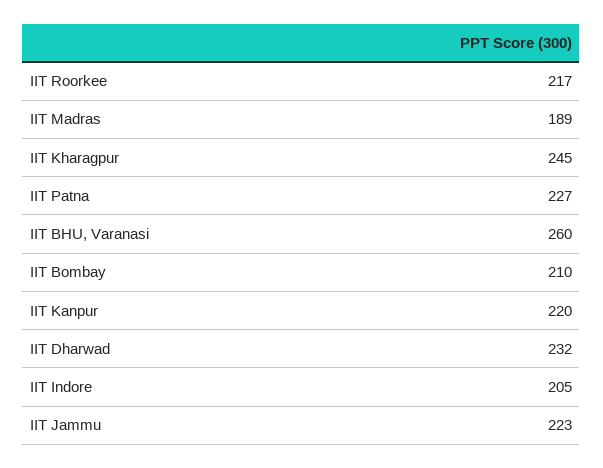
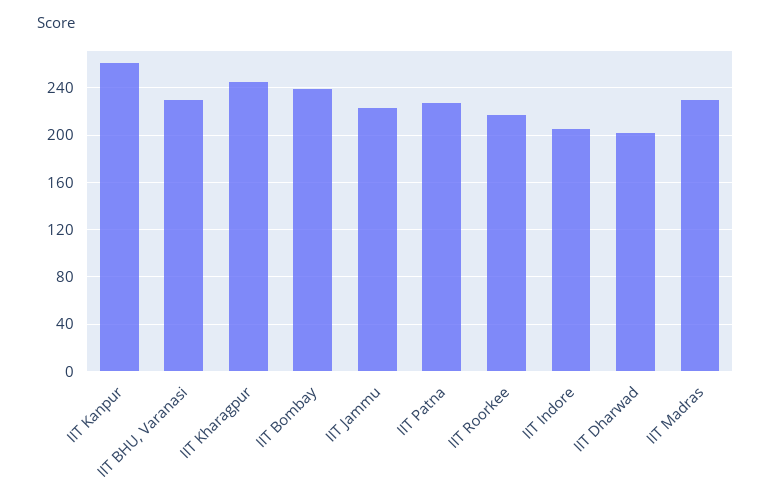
  {
    "IIT Roorkee": 217,
-   "IIT Madras": 189,
+   "IIT Madras": 230,
    "IIT Kharagpur": 245,
    "IIT Patna": 227,
-   "IIT BHU, Varanasi": 260,
+   "IIT BHU, Varanasi": 230,
-   "IIT Bombay": 210,
+   "IIT Bombay": 240,
-   "IIT Kanpur": 220,
+   "IIT Kanpur": 260,
-   "IIT Dharwad": 232,
+   "IIT Dharwad": 200,
    "IIT Indore": 205,
    "IIT Jammu": 223
  }

